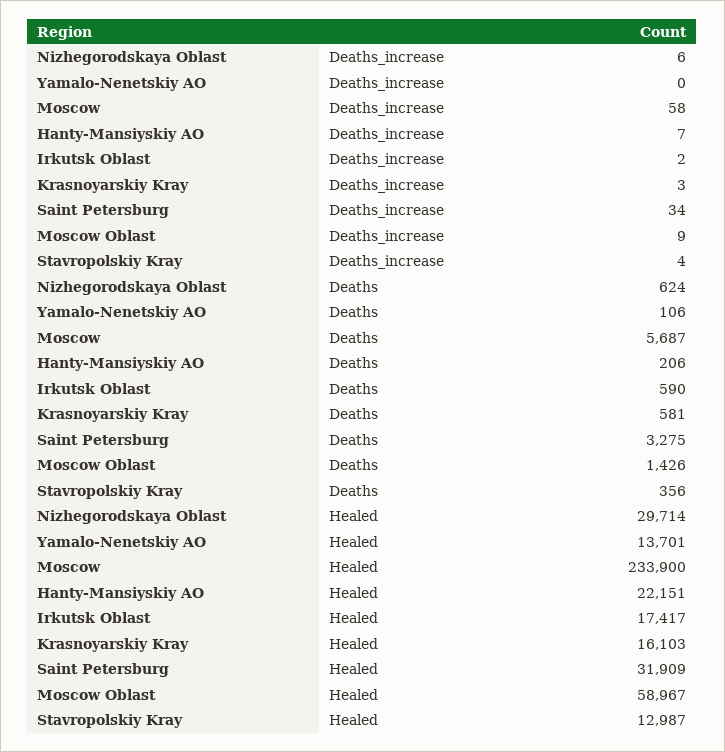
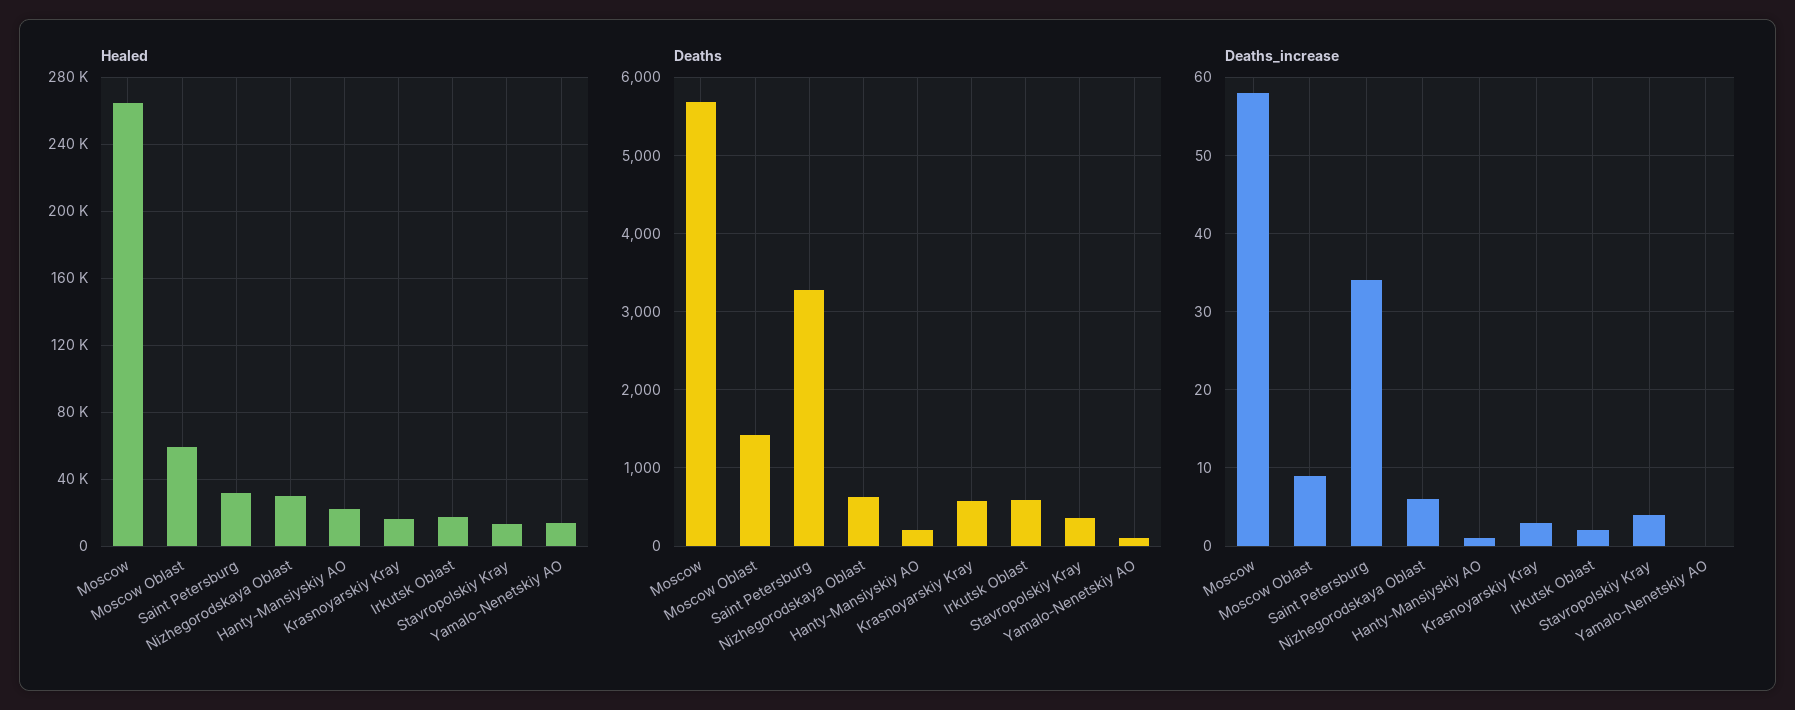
  {
    "Deaths_increase": {
      "Nizhegorodskaya Oblast": 6,
      "Yamalo-Nenetskiy AO": 0,
      "Moscow": 58,
-     "Hanty-Mansiyskiy AO": 7,
+     "Hanty-Mansiyskiy AO": 1,
      "Irkutsk Oblast": 2,
      "Krasnoyarskiy Kray": 3,
      "Saint Petersburg": 34,
      "Moscow Oblast": 9,
      "Stavropolskiy Kray": 4
    },
    "Deaths": {
      "Nizhegorodskaya Oblast": 624,
      "Yamalo-Nenetskiy AO": 106,
      "Moscow": 5687,
      "Hanty-Mansiyskiy AO": 206,
      "Irkutsk Oblast": 590,
      "Krasnoyarskiy Kray": 581,
      "Saint Petersburg": 3275,
      "Moscow Oblast": 1426,
      "Stavropolskiy Kray": 356
    },
    "Healed": {
      "Nizhegorodskaya Oblast": 29714,
      "Yamalo-Nenetskiy AO": 13701,
-     "Moscow": 233900,
+     "Moscow": 265000,
      "Hanty-Mansiyskiy AO": 22151,
      "Irkutsk Oblast": 17417,
      "Krasnoyarskiy Kray": 16103,
      "Saint Petersburg": 31909,
      "Moscow Oblast": 58967,
      "Stavropolskiy Kray": 12987
    }
  }

